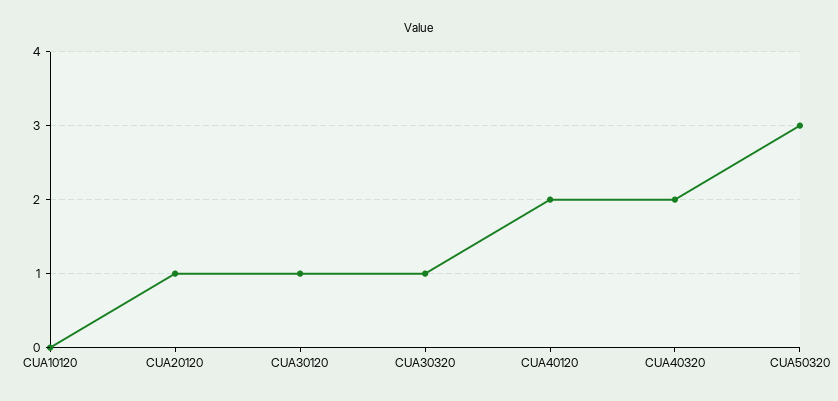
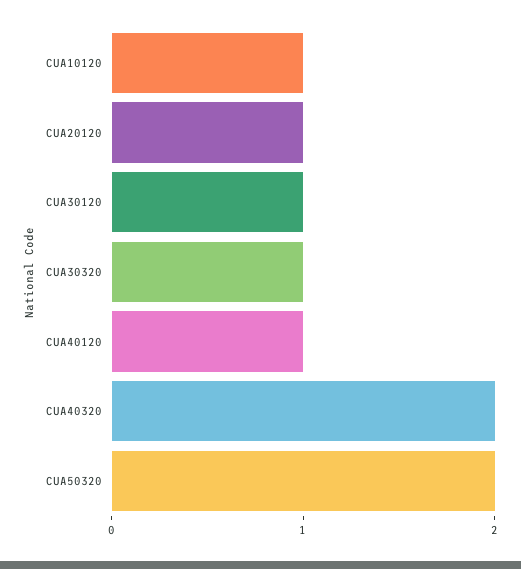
  {
-   "CUA10120": 0,
+   "CUA10120": 1,
    "CUA20120": 1,
    "CUA30120": 1,
    "CUA30320": 1,
-   "CUA40120": 2,
+   "CUA40120": 1,
    "CUA40320": 2,
-   "CUA50320": 3
+   "CUA50320": 2
  }

